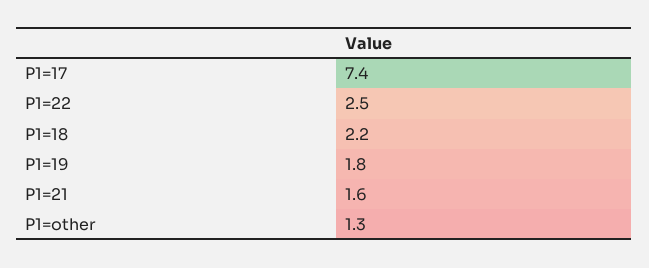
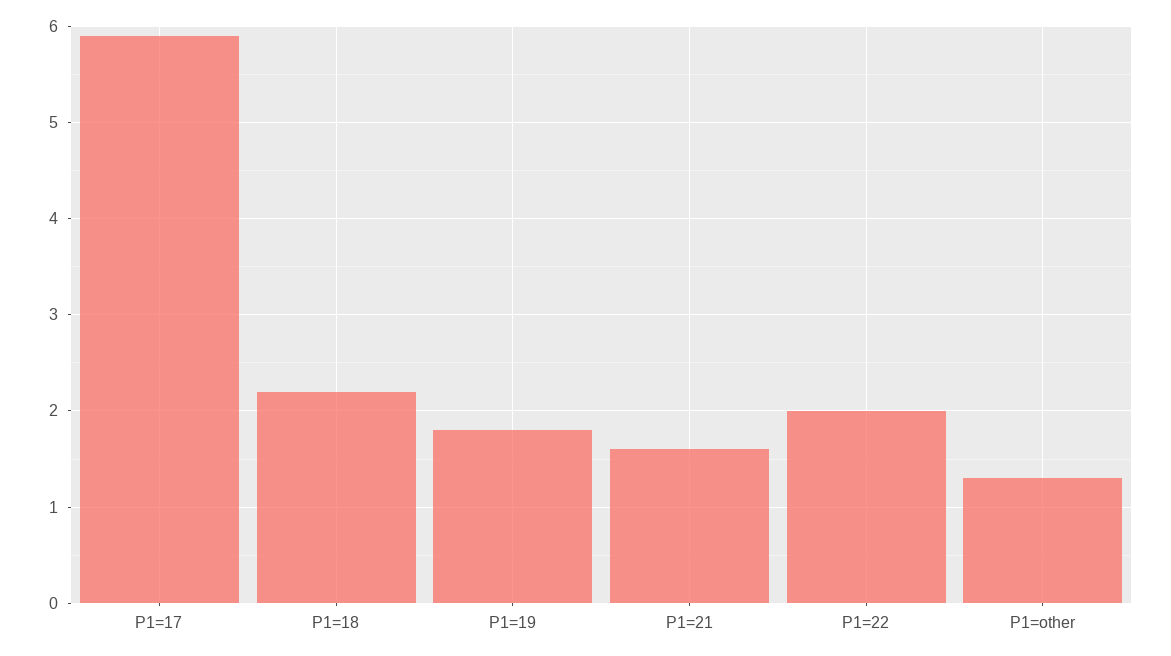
  {
-   "P1=17": 7.4,
+   "P1=17": 5.9,
-   "P1=22": 2.5,
+   "P1=22": 2,
    "P1=18": 2.2,
    "P1=19": 1.8,
    "P1=21": 1.6,
    "P1=other": 1.3
  }

